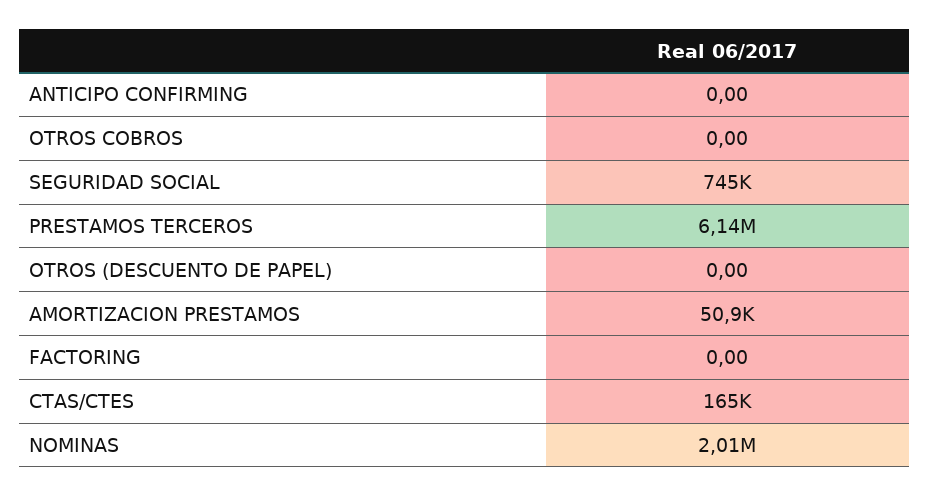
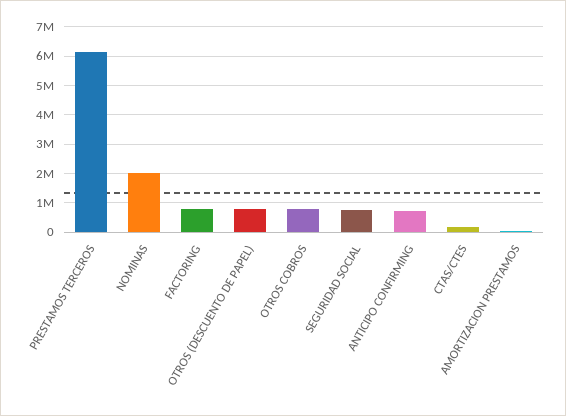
  {
-   "ANTICIPO CONFIRMING": 0,
+   "ANTICIPO CONFIRMING": 750000,
-   "OTROS COBROS": 0,
+   "OTROS COBROS": 750000,
    "SEGURIDAD SOCIAL": 745000,
    "PRESTAMOS TERCEROS": 6140000,
-   "OTROS (DESCUENTO DE PAPEL)": 0,
+   "OTROS (DESCUENTO DE PAPEL)": 750000,
    "AMORTIZACION PRESTAMOS": 50900,
-   "FACTORING": 0,
+   "FACTORING": 750000,
    "CTAS/CTES": 165000,
    "NOMINAS": 2010000
  }

